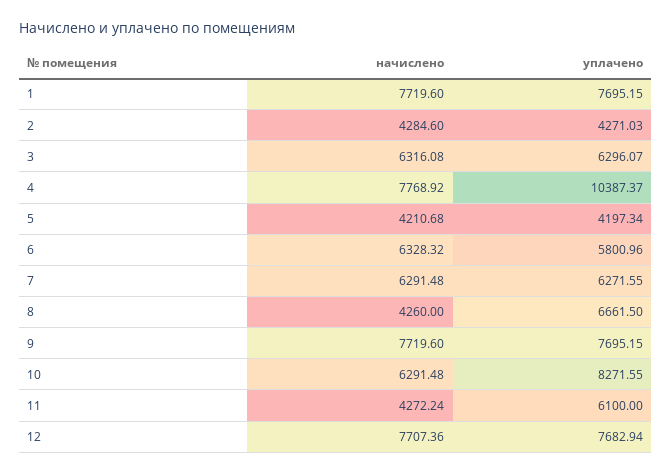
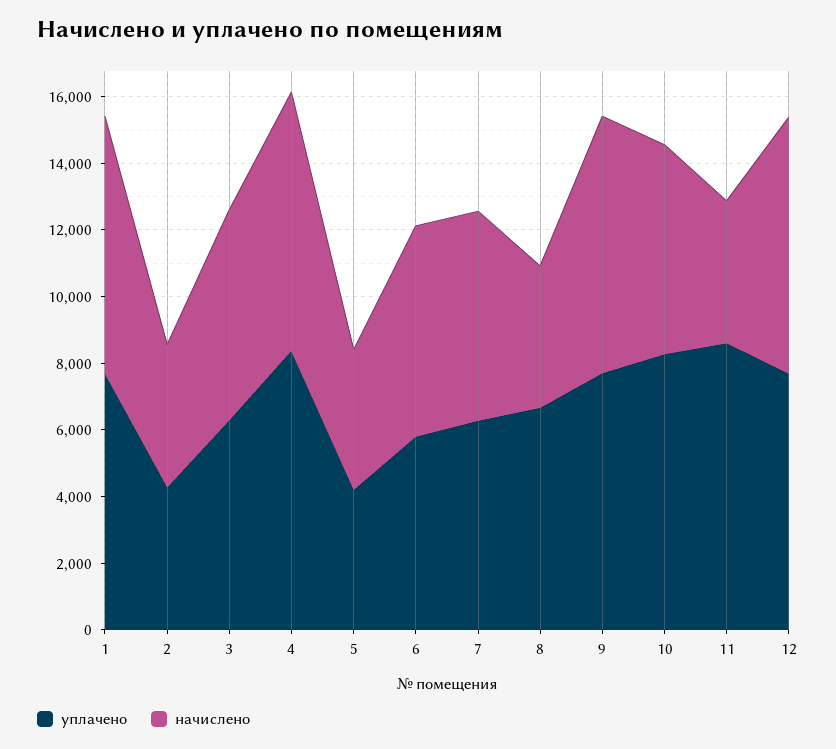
  {
    "начислено": {
      "1": 7719.6,
      "2": 4284.6,
      "3": 6316.08,
      "4": 7768.92,
      "5": 4210.68,
      "6": 6328.32,
      "7": 6291.48,
      "8": 4260,
      "9": 7719.6,
      "10": 6291.48,
      "11": 4272.24,
      "12": 7707.36
    },
    "уплачено": {
      "1": 7695.15,
      "2": 4271.03,
      "3": 6296.07,
-     "4": 10387.37,
+     "4": 8500,
      "5": 4197.34,
      "6": 5800.96,
      "7": 6271.55,
      "8": 6661.5,
      "9": 7695.15,
      "10": 8271.55,
-     "11": 6100,
+     "11": 8500,
      "12": 7682.94
    }
  }

